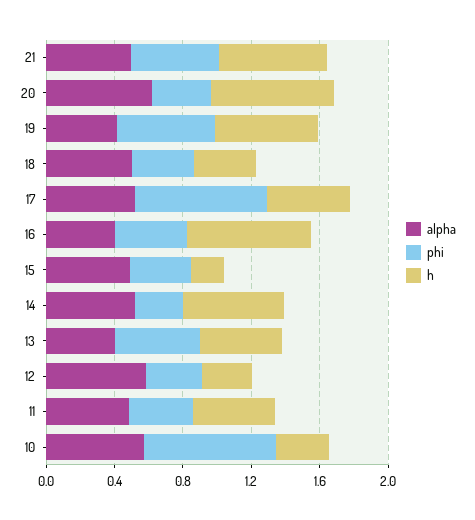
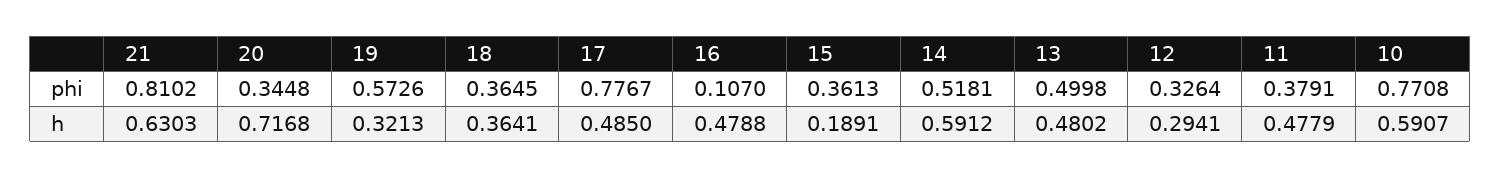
  {
-   "alpha": {
-     "21": 0.5,
-     "20": 0.6,
-     "19": 0.4,
-     "18": 0.5,
-     "17": 0.5,
-     "16": 0.4,
-     "15": 0.5,
-     "14": 0.5,
-     "13": 0.4,
-     "12": 0.6,
-     "11": 0.5,
-     "10": 0.6
-   },
    "phi": {
-     "21": 0.5,
+     "21": 0.8102,
      "20": 0.3448,
      "19": 0.5726,
      "18": 0.3645,
      "17": 0.7767,
-     "16": 0.4,
+     "16": 0.107,
      "15": 0.3613,
-     "14": 0.3,
+     "14": 0.5181,
      "13": 0.4998,
      "12": 0.3264,
      "11": 0.3791,
      "10": 0.7708
    },
    "h": {
      "21": 0.6303,
      "20": 0.7168,
-     "19": 0.6,
+     "19": 0.3213,
      "18": 0.3641,
      "17": 0.485,
-     "16": 0.7,
+     "16": 0.4788,
      "15": 0.1891,
      "14": 0.5912,
      "13": 0.4802,
      "12": 0.2941,
      "11": 0.4779,
-     "10": 0.3
+     "10": 0.5907
    }
  }

